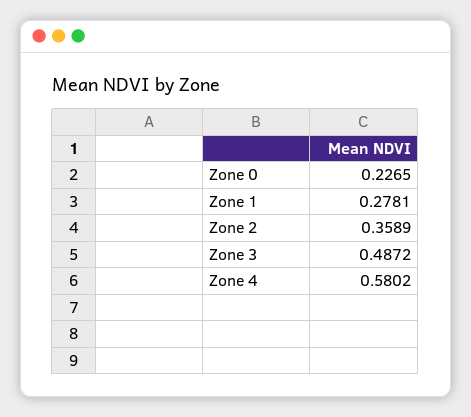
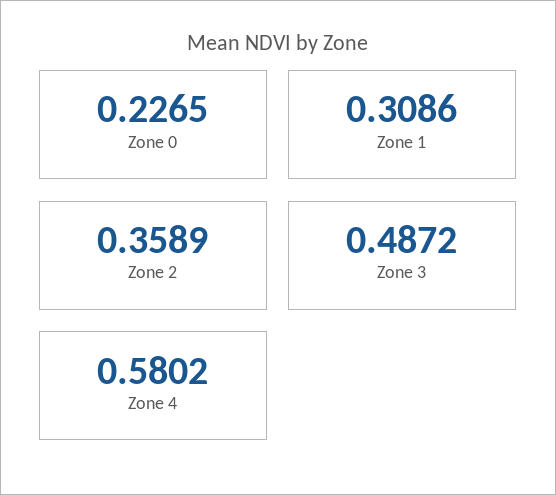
  {
    "Zone 0": 0.2265,
-   "Zone 1": 0.2781,
+   "Zone 1": 0.3086,
    "Zone 2": 0.3589,
    "Zone 3": 0.4872,
    "Zone 4": 0.5802
  }

